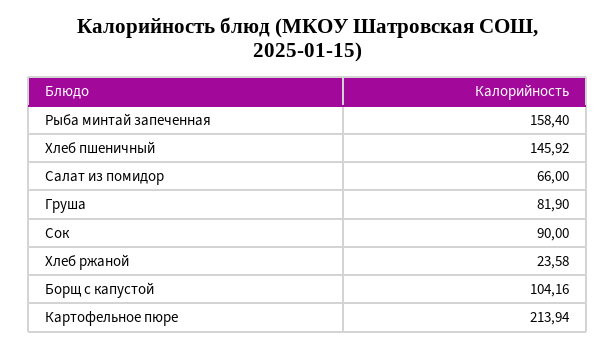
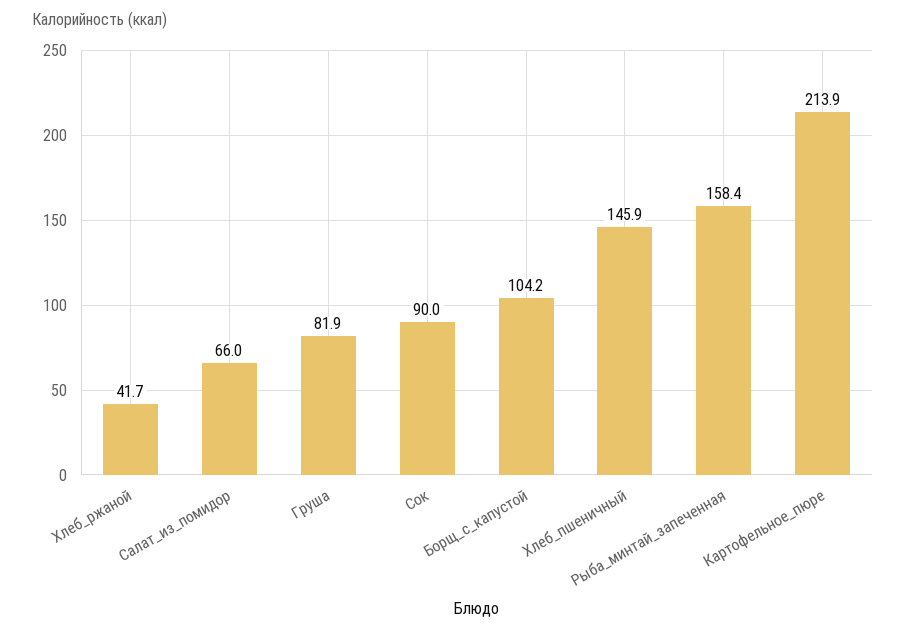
  {
    "Рыба минтай запеченная": 158.4,
    "Хлеб пшеничный": 145.92,
    "Салат из помидор": 66,
    "Груша": 81.9,
    "Сок": 90,
-   "Хлеб ржаной": 23.58,
+   "Хлеб ржаной": 41.7,
    "Борщ с капустой": 104.16,
    "Картофельное пюре": 213.94
  }

